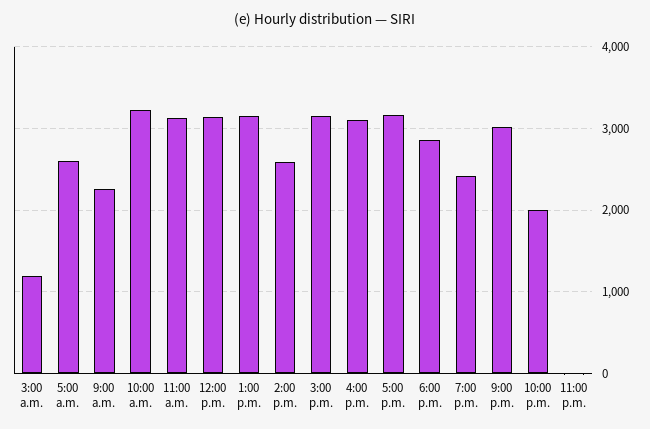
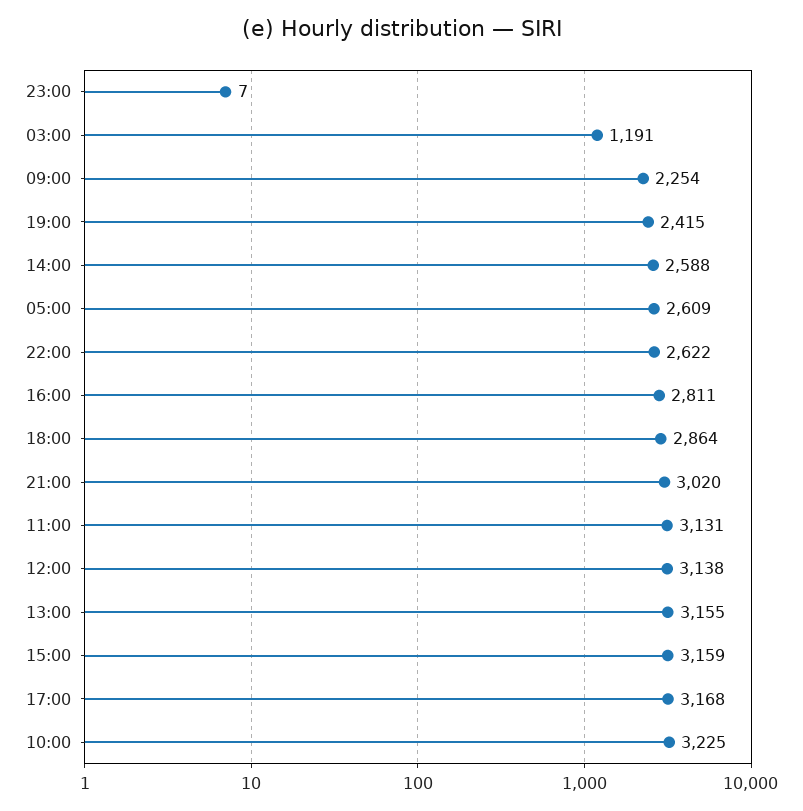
  {
    "3:00 a.m.": 1191,
    "5:00 a.m.": 2609,
    "9:00 a.m.": 2254,
    "10:00 a.m.": 3225,
    "11:00 a.m.": 3131,
    "12:00 p.m.": 3138,
    "1:00 p.m.": 3155,
    "2:00 p.m.": 2588,
    "3:00 p.m.": 3159,
-   "4:00 p.m.": 3100,
+   "4:00 p.m.": 2811,
    "5:00 p.m.": 3168,
    "6:00 p.m.": 2864,
    "7:00 p.m.": 2415,
    "9:00 p.m.": 3020,
-   "10:00 p.m.": 2000,
+   "10:00 p.m.": 2622,
    "11:00 p.m.": 7
  }

